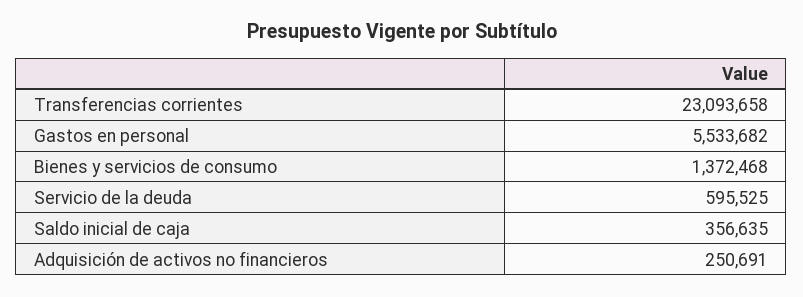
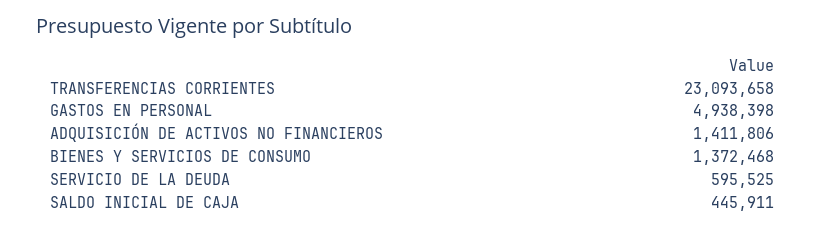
  {
    "Transferencias corrientes": 23093658,
-   "Gastos en personal": 5533682,
+   "Gastos en personal": 4938398,
    "Bienes y servicios de consumo": 1372468,
    "Servicio de la deuda": 595525,
-   "Saldo inicial de caja": 356635,
+   "Saldo inicial de caja": 445911,
-   "Adquisición de activos no financieros": 250691
+   "Adquisición de activos no financieros": 1411806
  }

